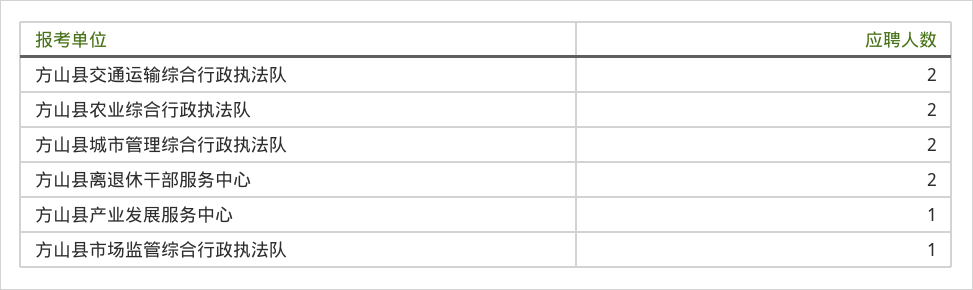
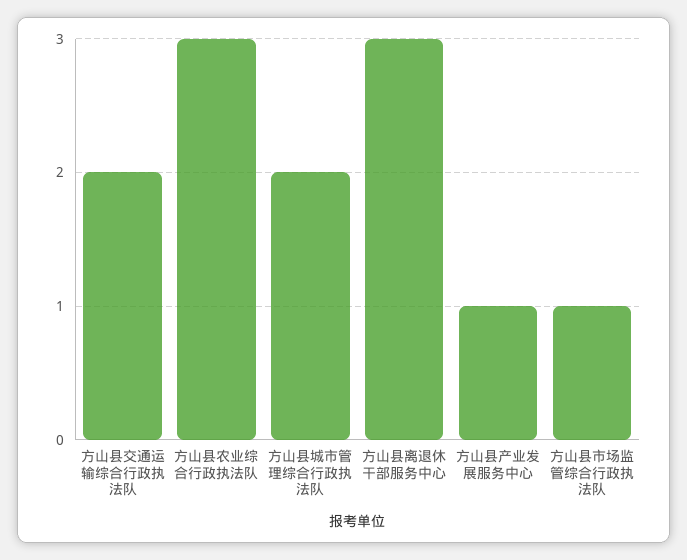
  {
    "方山县交通运输综合行政执法队": 2,
-   "方山县农业综合行政执法队": 2,
+   "方山县农业综合行政执法队": 3,
    "方山县城市管理综合行政执法队": 2,
-   "方山县离退休干部服务中心": 2,
+   "方山县离退休干部服务中心": 3,
    "方山县产业发展服务中心": 1,
    "方山县市场监管综合行政执法队": 1
  }

